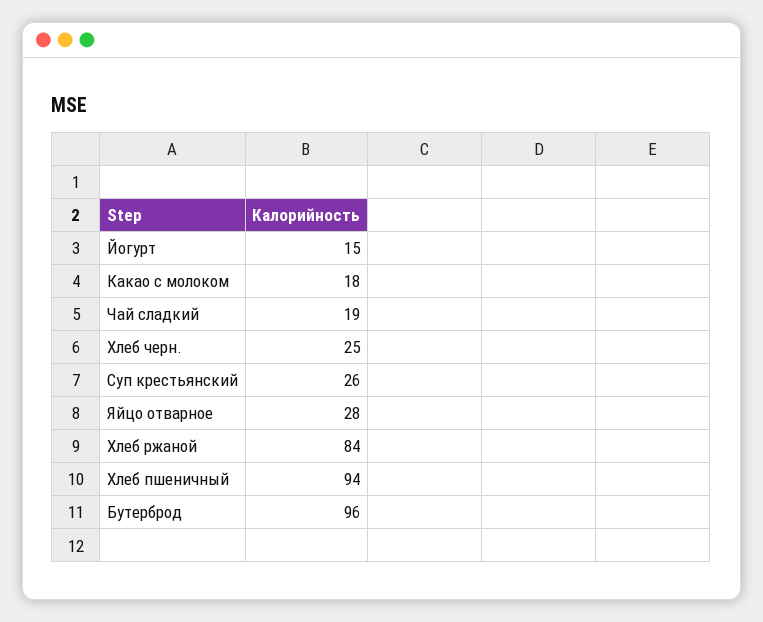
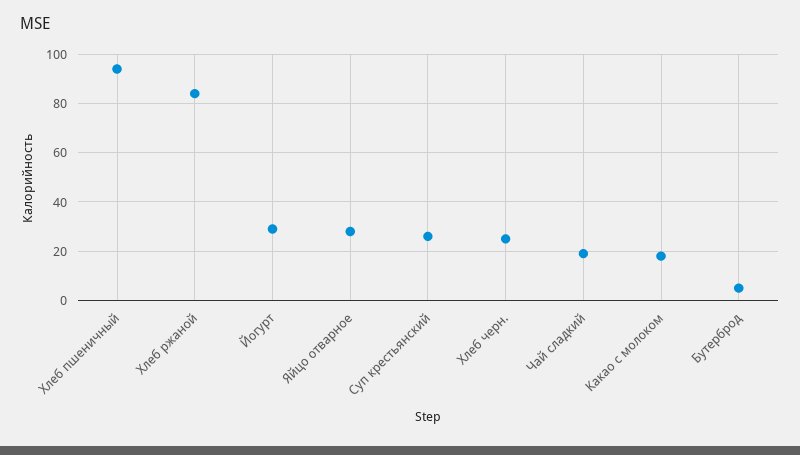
  {
-   "Йогурт": 15,
+   "Йогурт": 30,
    "Какао с молоком": 18,
    "Чай сладкий": 19,
    "Хлеб черн.": 25,
    "Суп крестьянский": 26,
    "Яйцо отварное": 28,
    "Хлеб ржаной": 84,
    "Хлеб пшеничный": 94,
-   "Бутерброд": 96
+   "Бутерброд": 5
  }

